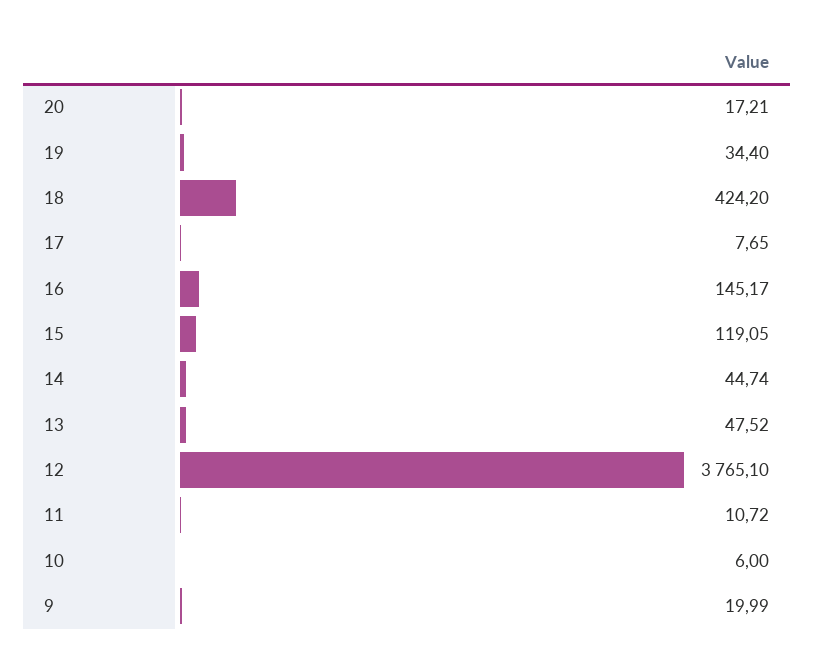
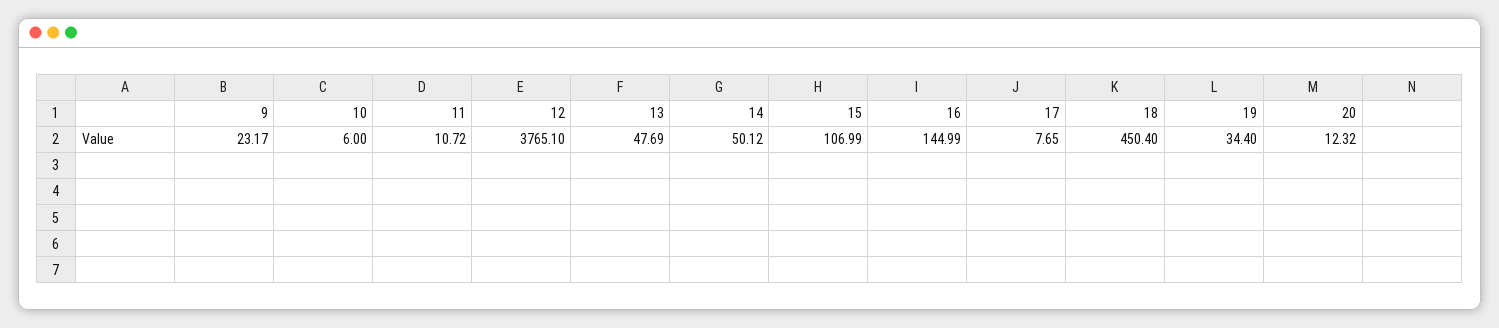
  {
-   "20": 17.21,
+   "20": 12.32,
    "19": 34.4,
-   "18": 424.2,
+   "18": 450.4,
    "17": 7.65,
-   "16": 145.17,
+   "16": 144.99,
-   "15": 119.05,
+   "15": 106.99,
-   "14": 44.74,
+   "14": 50.12,
-   "13": 47.52,
+   "13": 47.69,
    "12": 3765.1,
    "11": 10.72,
    "10": 6,
-   "9": 19.99
+   "9": 23.17
  }

